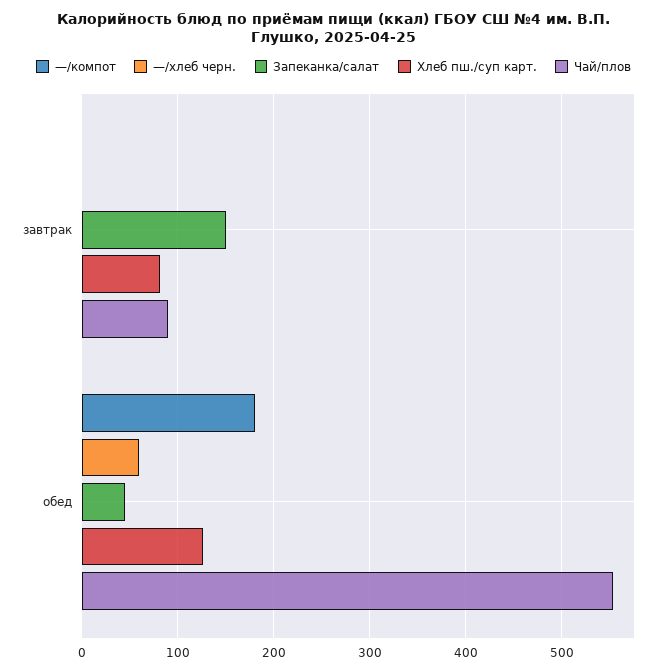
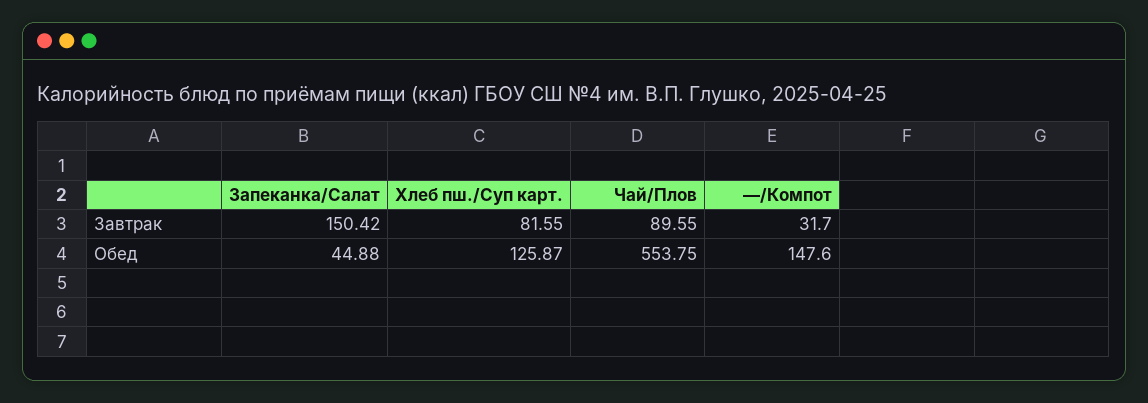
  {
    "—/компот": {
-     "завтрак": 0,
+     "завтрак": 31.7,
-     "обед": 180
+     "обед": 147.6
    },
-   "—/хлеб черн.": {
-     "завтрак": 0,
-     "обед": 60
-   },
    "Запеканка/салат": {
      "завтрак": 150.42,
      "обед": 44.88
    },
    "Хлеб пш./суп карт.": {
      "завтрак": 81.55,
      "обед": 125.87
    },
    "Чай/плов": {
      "завтрак": 89.55,
      "обед": 553.75
    }
  }

